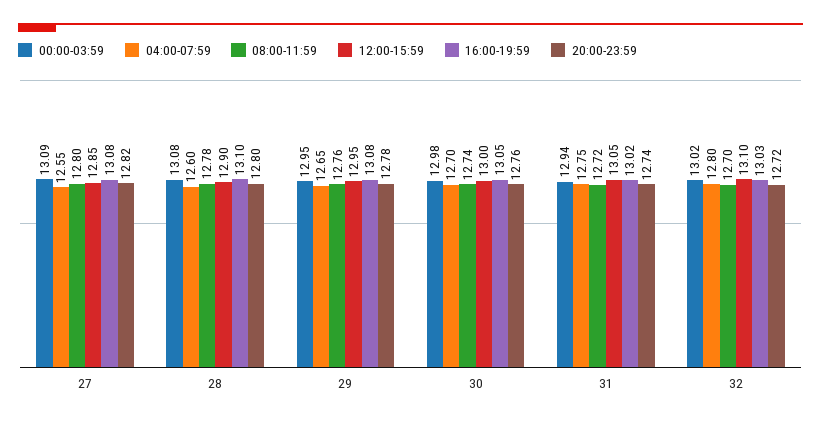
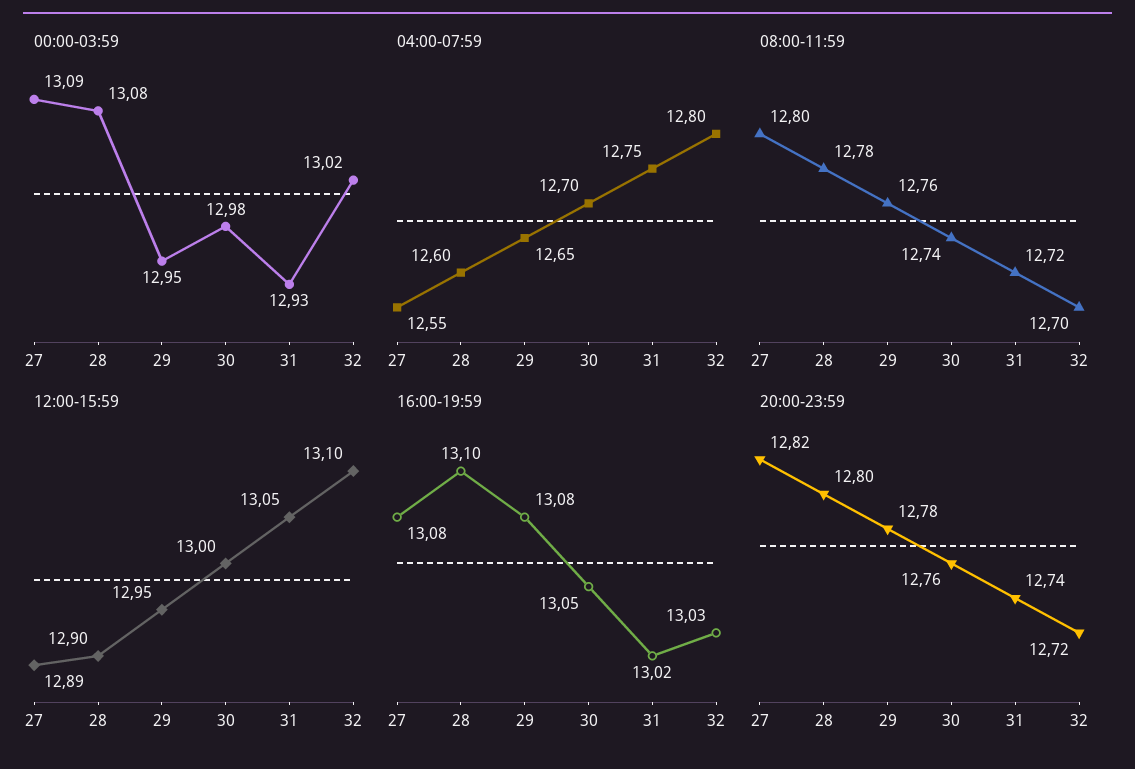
  {
    "00:00-03:59": {
      "27": 13.09,
      "28": 13.08,
      "29": 12.95,
      "30": 12.98,
-     "31": 12.94,
+     "31": 12.93,
      "32": 13.02
    },
    "04:00-07:59": {
      "27": 12.55,
      "28": 12.6,
      "29": 12.65,
      "30": 12.7,
      "31": 12.75,
      "32": 12.8
    },
    "08:00-11:59": {
      "27": 12.8,
      "28": 12.78,
      "29": 12.76,
      "30": 12.74,
      "31": 12.72,
      "32": 12.7
    },
    "12:00-15:59": {
-     "27": 12.85,
+     "27": 12.89,
      "28": 12.9,
      "29": 12.95,
      "30": 13,
      "31": 13.05,
      "32": 13.1
    },
    "16:00-19:59": {
      "27": 13.08,
      "28": 13.1,
      "29": 13.08,
      "30": 13.05,
      "31": 13.02,
      "32": 13.03
    },
    "20:00-23:59": {
      "27": 12.82,
      "28": 12.8,
      "29": 12.78,
      "30": 12.76,
      "31": 12.74,
      "32": 12.72
    }
  }

